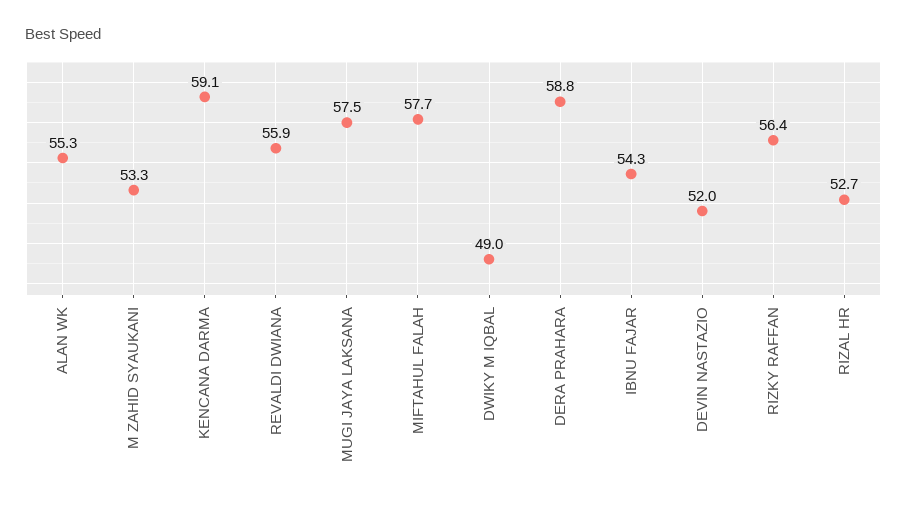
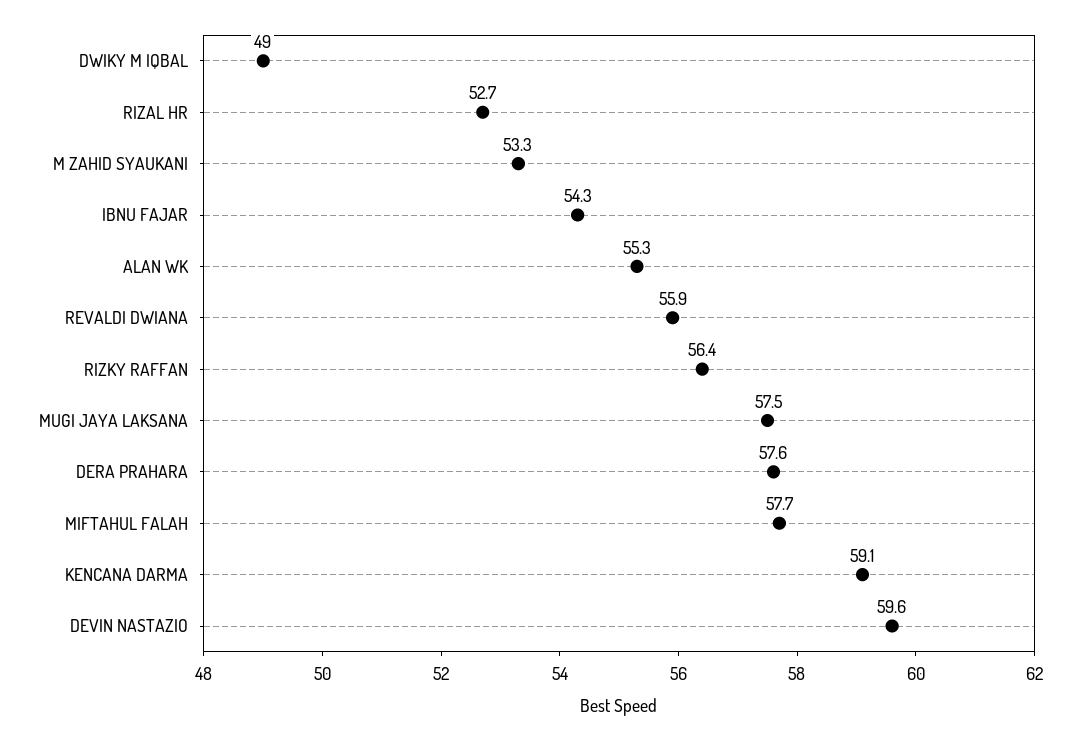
  {
    "ALAN WK": 55.3,
    "M ZAHID SYAUKANI": 53.3,
    "KENCANA DARMA": 59.1,
    "REVALDI DWIANA": 55.9,
    "MUGI JAYA LAKSANA": 57.5,
    "MIFTAHUL FALAH": 57.7,
    "DWIKY M IQBAL": 49,
-   "DERA PRAHARA": 58.8,
+   "DERA PRAHARA": 57.6,
    "IBNU FAJAR": 54.3,
-   "DEVIN NASTAZIO": 52,
+   "DEVIN NASTAZIO": 59.6,
    "RIZKY RAFFAN": 56.4,
    "RIZAL HR": 52.7
  }

